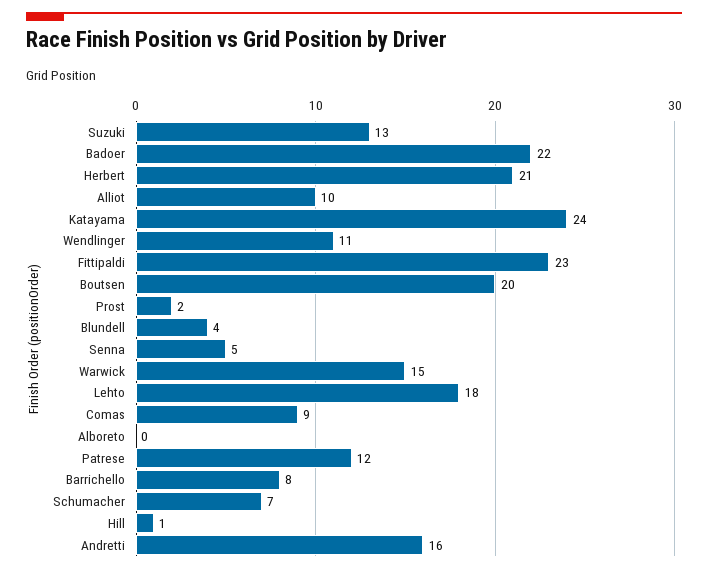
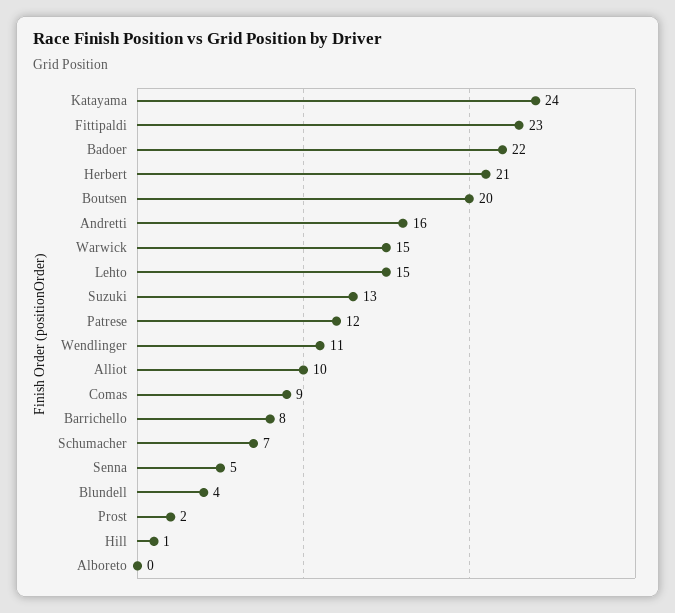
  {
    "Suzuki": 13,
    "Badoer": 22,
    "Herbert": 21,
    "Alliot": 10,
    "Katayama": 24,
    "Wendlinger": 11,
    "Fittipaldi": 23,
    "Boutsen": 20,
    "Prost": 2,
    "Blundell": 4,
    "Senna": 5,
    "Warwick": 15,
-   "Lehto": 18,
+   "Lehto": 15,
    "Comas": 9,
    "Alboreto": 0,
    "Patrese": 12,
    "Barrichello": 8,
    "Schumacher": 7,
    "Hill": 1,
    "Andretti": 16
  }

